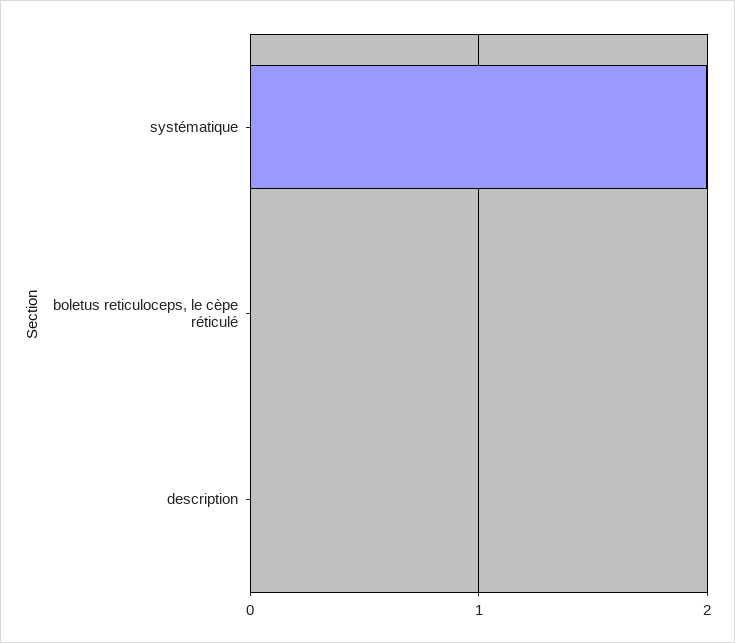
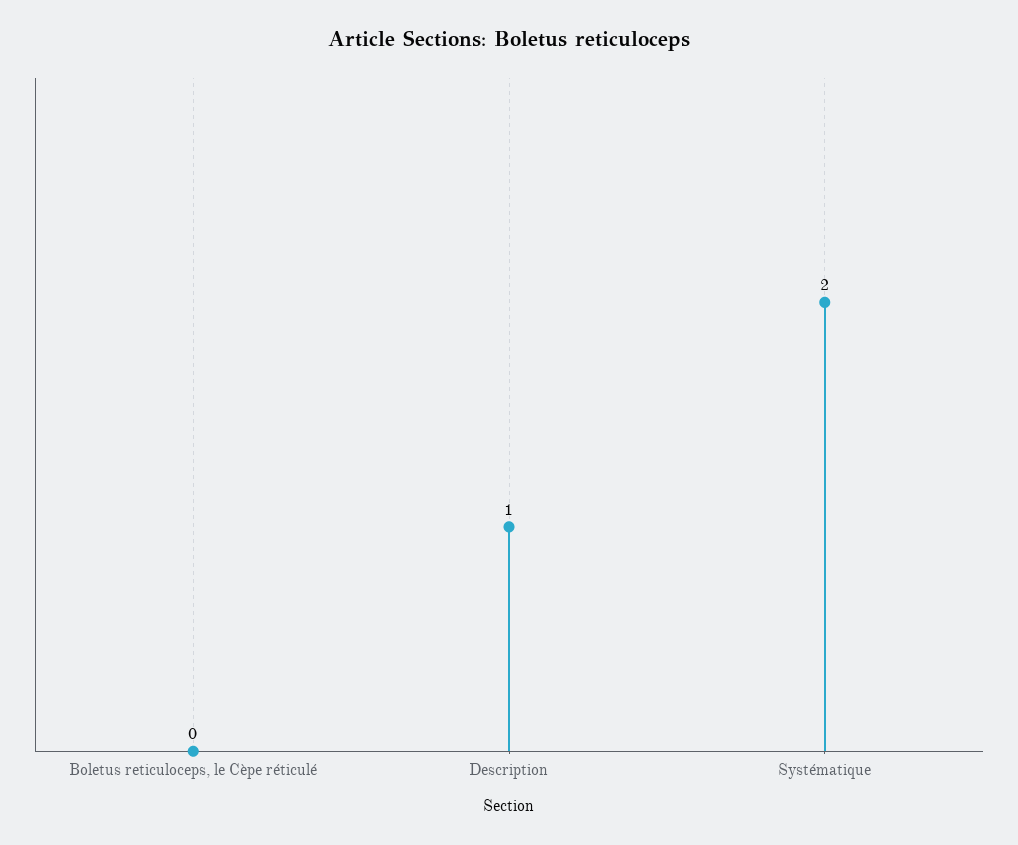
  {
    "systématique": 2,
    "boletus reticuloceps, le cèpe réticulé": 0,
-   "description": 0
+   "description": 1
  }

